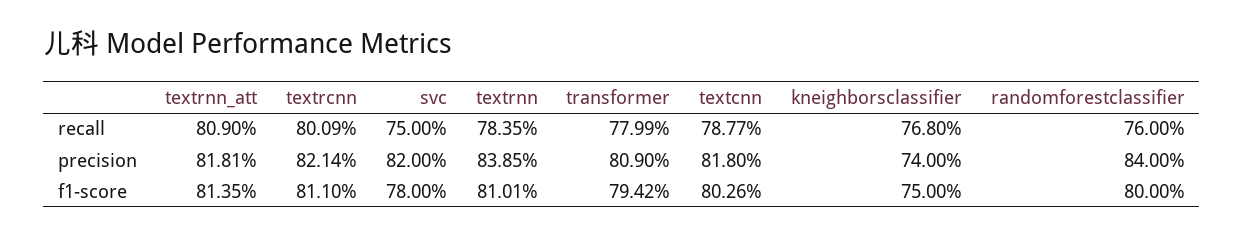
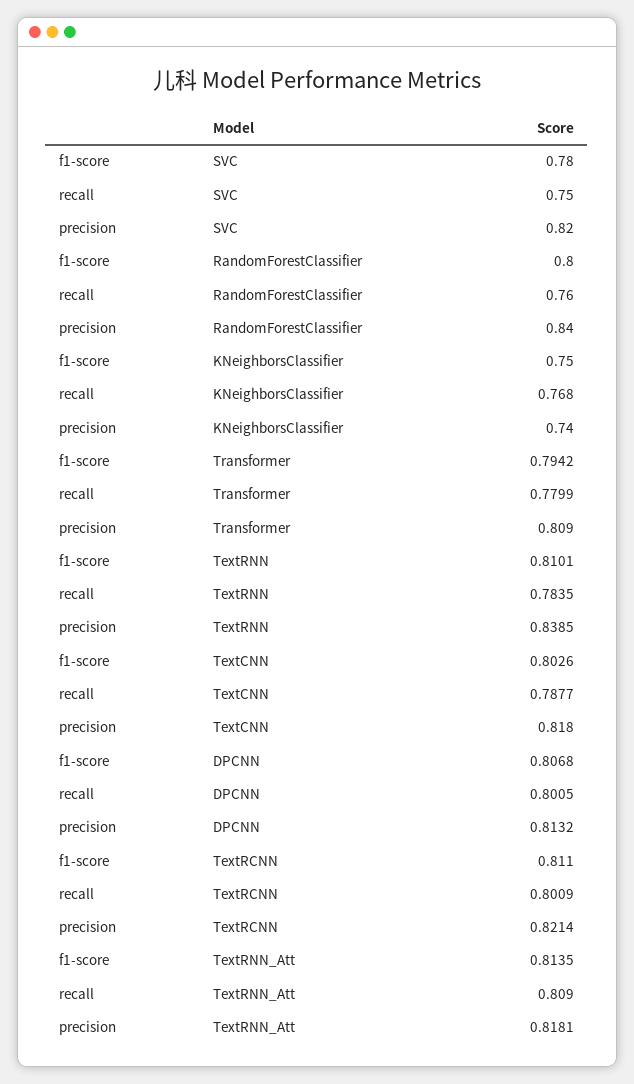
  {
    "textrnn_att": {
      "recall": 0.809,
      "precision": 0.8181,
      "f1-score": 0.8135
    },
    "textrcnn": {
      "recall": 0.8009,
      "precision": 0.8214,
      "f1-score": 0.811
    },
    "svc": {
      "recall": 0.75,
      "precision": 0.82,
      "f1-score": 0.78
    },
    "textrnn": {
      "recall": 0.7835,
      "precision": 0.8385,
      "f1-score": 0.8101
    },
    "transformer": {
      "recall": 0.7799,
      "precision": 0.809,
      "f1-score": 0.7942
    },
    "textcnn": {
      "recall": 0.7877,
      "precision": 0.818,
      "f1-score": 0.8026
    },
    "kneighborsclassifier": {
      "recall": 0.768,
      "precision": 0.74,
      "f1-score": 0.75
    },
    "randomforestclassifier": {
      "recall": 0.76,
      "precision": 0.84,
      "f1-score": 0.8
-   }
+   },
+   "DPCNN": {
+     "f1-score": 0.8068,
+     "recall": 0.8005,
+     "precision": 0.8132
+   }
  }

